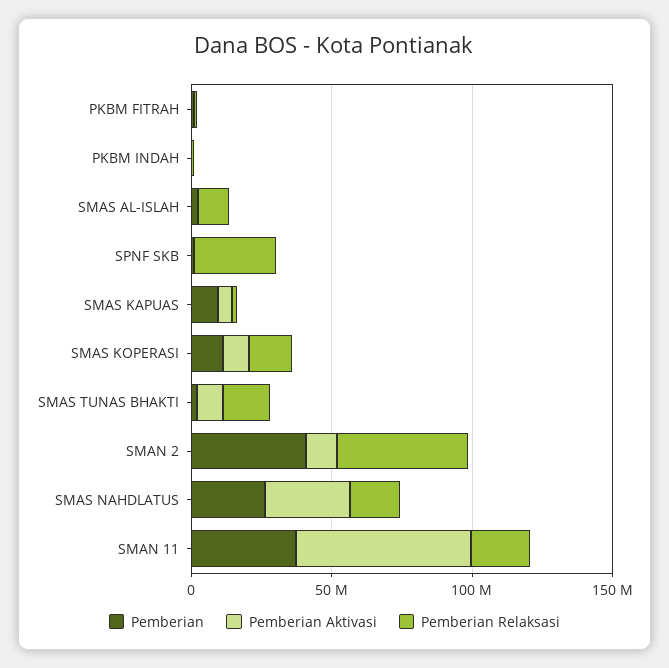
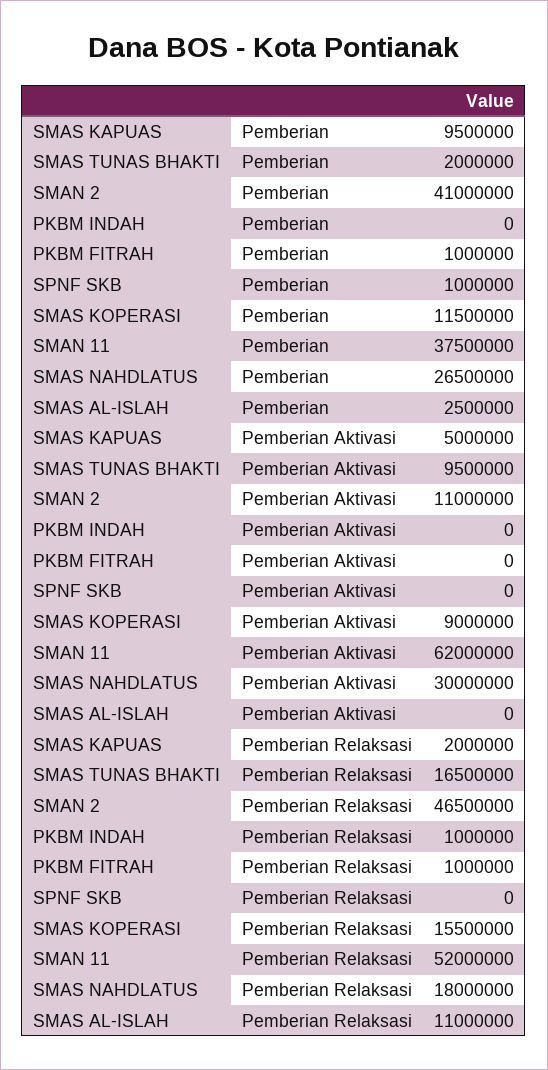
  {
    "Pemberian": {
      "PKBM FITRAH": 1000000,
      "PKBM INDAH": 0,
      "SMAS AL-ISLAH": 2500000,
      "SPNF SKB": 1000000,
      "SMAS KAPUAS": 9500000,
      "SMAS KOPERASI": 11500000,
      "SMAS TUNAS BHAKTI": 2000000,
      "SMAN 2": 41000000,
      "SMAS NAHDLATUS": 26500000,
      "SMAN 11": 37500000
    },
    "Pemberian Aktivasi": {
      "PKBM FITRAH": 0,
      "PKBM INDAH": 0,
      "SMAS AL-ISLAH": 0,
      "SPNF SKB": 0,
      "SMAS KAPUAS": 5000000,
      "SMAS KOPERASI": 9000000,
      "SMAS TUNAS BHAKTI": 9500000,
      "SMAN 2": 11000000,
      "SMAS NAHDLATUS": 30000000,
      "SMAN 11": 62000000
    },
    "Pemberian Relaksasi": {
      "PKBM FITRAH": 1000000,
      "PKBM INDAH": 1000000,
      "SMAS AL-ISLAH": 11000000,
-     "SPNF SKB": 30000000,
+     "SPNF SKB": 0,
      "SMAS KAPUAS": 2000000,
      "SMAS KOPERASI": 15500000,
      "SMAS TUNAS BHAKTI": 16500000,
      "SMAN 2": 46500000,
      "SMAS NAHDLATUS": 18000000,
-     "SMAN 11": 20000000
+     "SMAN 11": 52000000
    }
  }

